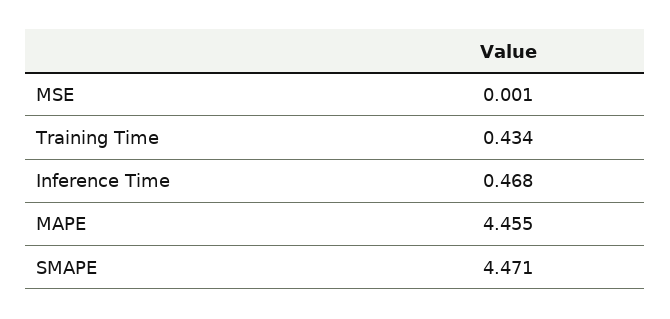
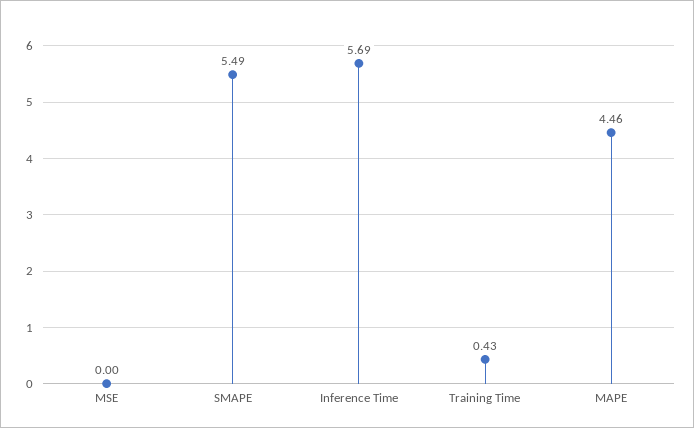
  {
    "MSE": 0.001,
    "Training Time": 0.434,
-   "Inference Time": 0.468,
+   "Inference Time": 5.69,
    "MAPE": 4.455,
-   "SMAPE": 4.471
+   "SMAPE": 5.49
  }

